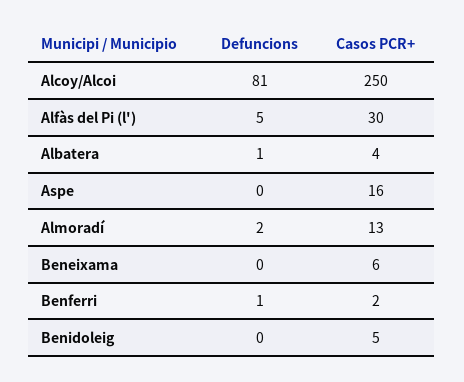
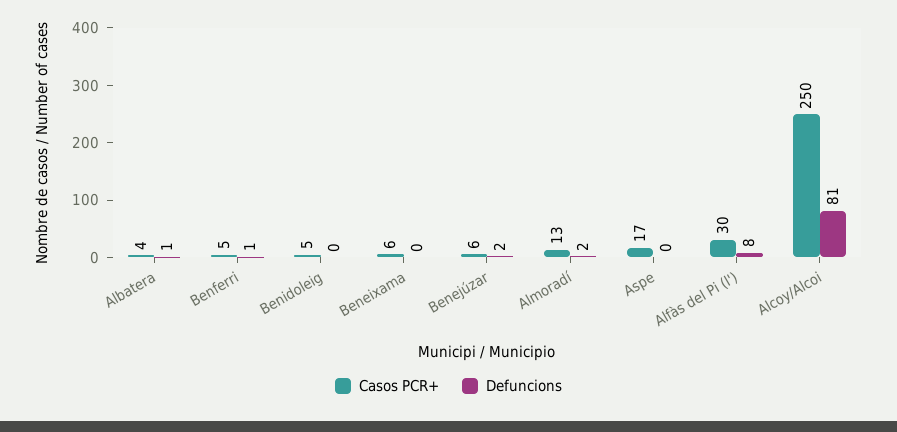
  {
    "Defuncions": {
      "Alcoy/Alcoi": 81,
-     "Alfàs del Pi (l')": 5,
+     "Alfàs del Pi (l')": 8,
      "Albatera": 1,
      "Aspe": 0,
      "Almoradí": 2,
      "Beneixama": 0,
      "Benferri": 1,
-     "Benidoleig": 0
+     "Benidoleig": 0,
+     "Benejúzar": 2
    },
    "Casos PCR+": {
      "Alcoy/Alcoi": 250,
      "Alfàs del Pi (l')": 30,
      "Albatera": 4,
-     "Aspe": 16,
+     "Aspe": 17,
      "Almoradí": 13,
      "Beneixama": 6,
-     "Benferri": 2,
+     "Benferri": 5,
-     "Benidoleig": 5
+     "Benidoleig": 5,
+     "Benejúzar": 6
    }
  }

